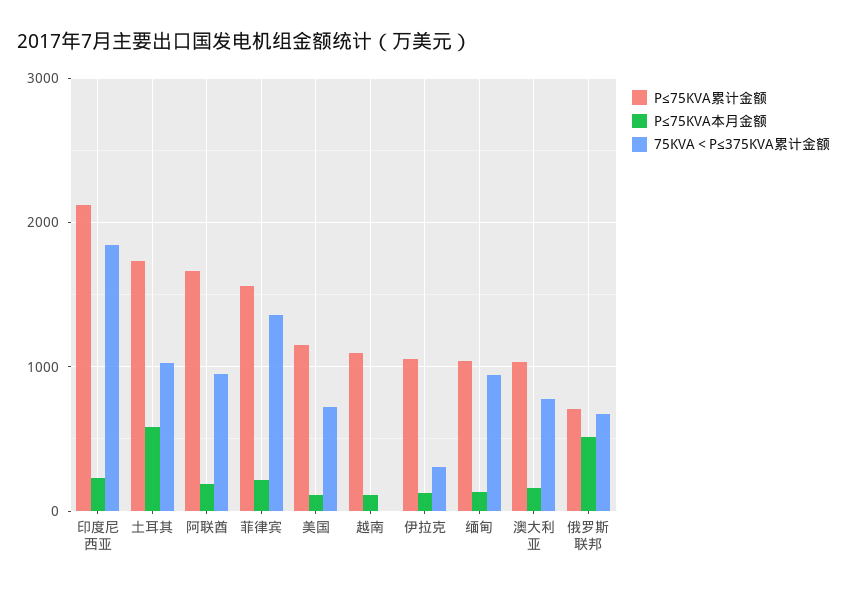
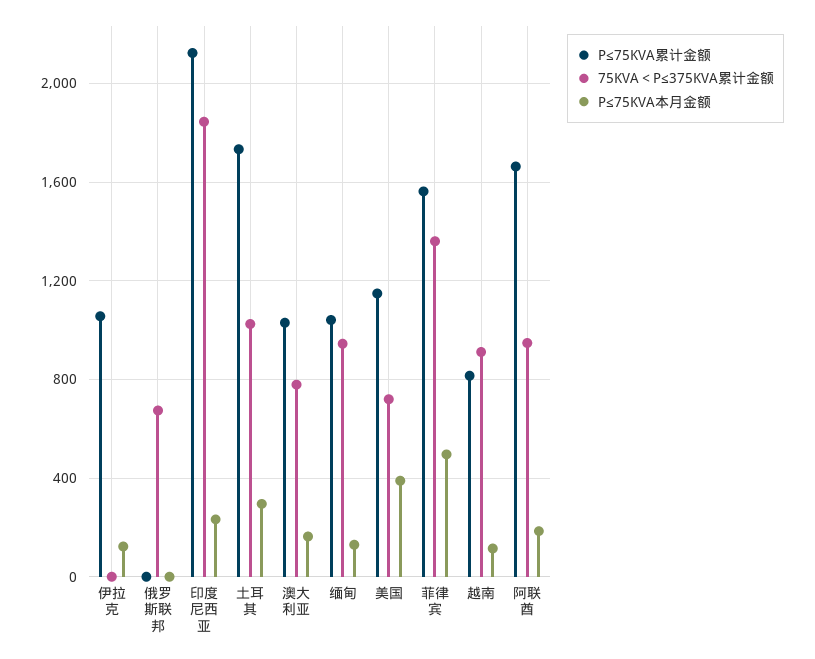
  {
    "P≤75KVA累计金额": {
      "印度尼西亚": 2100,
      "土耳其": 1750,
      "阿联酋": 1650,
      "菲律宾": 1550,
      "美国": 1150,
-     "越南": 1100,
+     "越南": 800,
      "伊拉克": 1050,
      "缅甸": 1050,
      "澳大利亚": 1050,
-     "俄罗斯联邦": 700
+     "俄罗斯联邦": 0
    },
    "P≤75KVA本月金额": {
      "印度尼西亚": 250,
-     "土耳其": 600,
+     "土耳其": 300,
      "阿联酋": 200,
-     "菲律宾": 200,
+     "菲律宾": 500,
-     "美国": 100,
+     "美国": 400,
      "越南": 100,
      "伊拉克": 100,
      "缅甸": 150,
      "澳大利亚": 150,
-     "俄罗斯联邦": 500
+     "俄罗斯联邦": 0
    },
    "75KVA＜P≤375KVA累计金额": {
      "印度尼西亚": 1850,
      "土耳其": 1050,
      "阿联酋": 950,
      "菲律宾": 1350,
      "美国": 700,
-     "越南": 0,
+     "越南": 900,
-     "伊拉克": 300,
+     "伊拉克": 0,
      "缅甸": 950,
      "澳大利亚": 800,
      "俄罗斯联邦": 650
    }
  }

